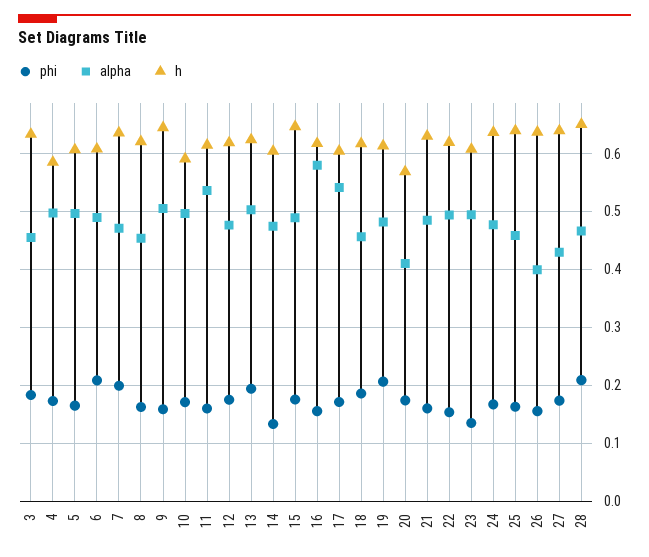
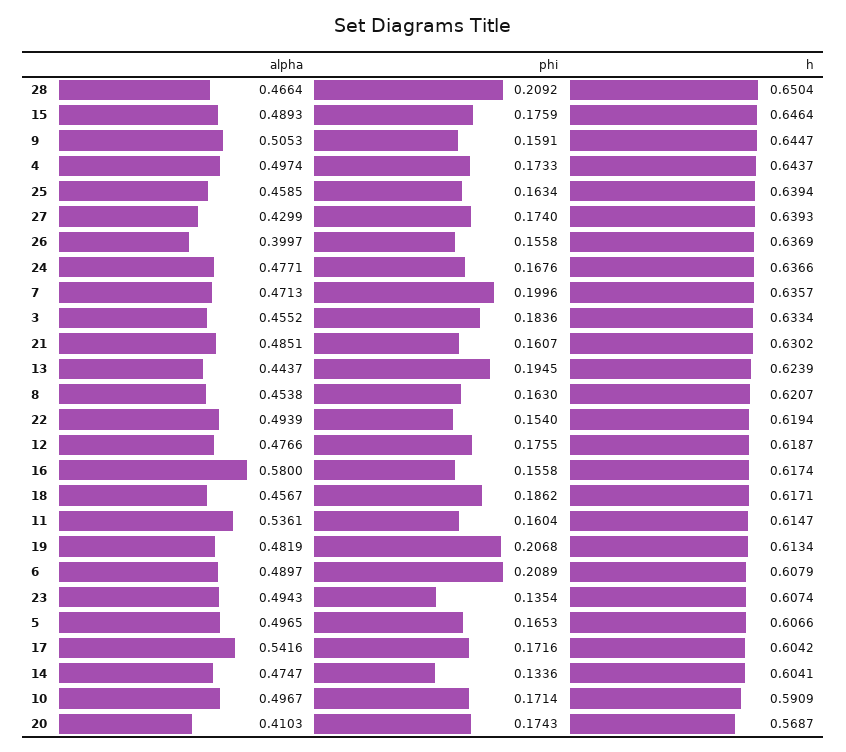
  {
    "phi": {
      "3": 0.1836,
      "4": 0.1733,
      "5": 0.1653,
      "6": 0.2089,
      "7": 0.1996,
      "8": 0.163,
      "9": 0.1591,
      "10": 0.1714,
      "11": 0.1604,
      "12": 0.1755,
      "13": 0.1945,
      "14": 0.1336,
      "15": 0.1759,
      "16": 0.1558,
      "17": 0.1716,
      "18": 0.1862,
      "19": 0.2068,
      "20": 0.1743,
      "21": 0.1607,
      "22": 0.154,
      "23": 0.1354,
      "24": 0.1676,
      "25": 0.1634,
      "26": 0.1558,
      "27": 0.174,
      "28": 0.2092
    },
    "alpha": {
      "3": 0.4552,
      "4": 0.4974,
      "5": 0.4965,
      "6": 0.4897,
      "7": 0.4713,
      "8": 0.4538,
      "9": 0.5053,
      "10": 0.4967,
      "11": 0.5361,
      "12": 0.4766,
-     "13": 0.5,
+     "13": 0.4437,
      "14": 0.4747,
      "15": 0.4893,
      "16": 0.58,
      "17": 0.5416,
      "18": 0.4567,
      "19": 0.4819,
      "20": 0.4103,
      "21": 0.4851,
      "22": 0.4939,
      "23": 0.4943,
      "24": 0.4771,
      "25": 0.4585,
      "26": 0.3997,
      "27": 0.4299,
      "28": 0.4664
    },
    "h": {
      "3": 0.6334,
-     "4": 0.58,
+     "4": 0.6437,
      "5": 0.6066,
      "6": 0.6079,
      "7": 0.6357,
      "8": 0.6207,
      "9": 0.6447,
      "10": 0.5909,
      "11": 0.6147,
      "12": 0.6187,
      "13": 0.6239,
      "14": 0.6041,
      "15": 0.6464,
      "16": 0.6174,
      "17": 0.6042,
      "18": 0.6171,
      "19": 0.6134,
      "20": 0.5687,
      "21": 0.6302,
      "22": 0.6194,
      "23": 0.6074,
      "24": 0.6366,
      "25": 0.6394,
      "26": 0.6369,
      "27": 0.6393,
      "28": 0.6504
    }
  }

